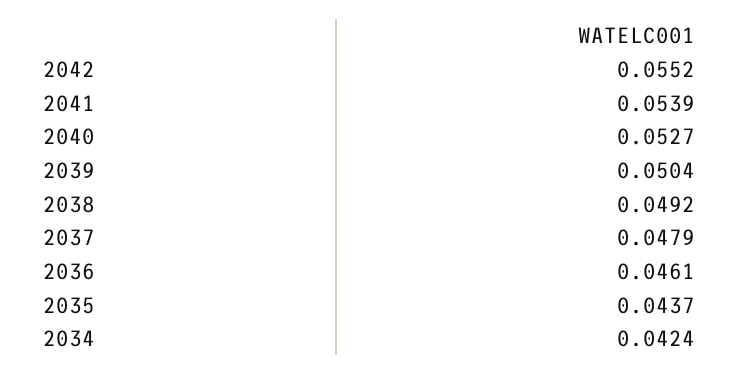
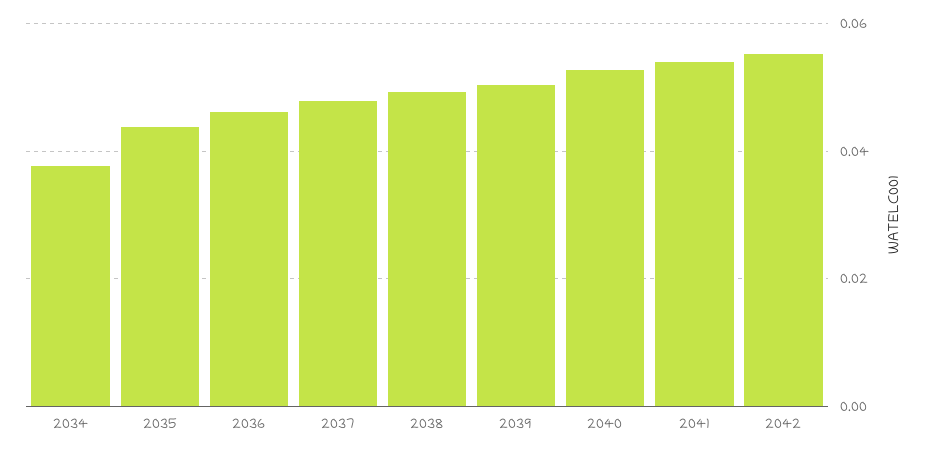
  {
    "2042": 0.0552,
    "2041": 0.0539,
    "2040": 0.0527,
    "2039": 0.0504,
    "2038": 0.0492,
    "2037": 0.0479,
    "2036": 0.0461,
    "2035": 0.0437,
-   "2034": 0.0424
+   "2034": 0.038
  }

